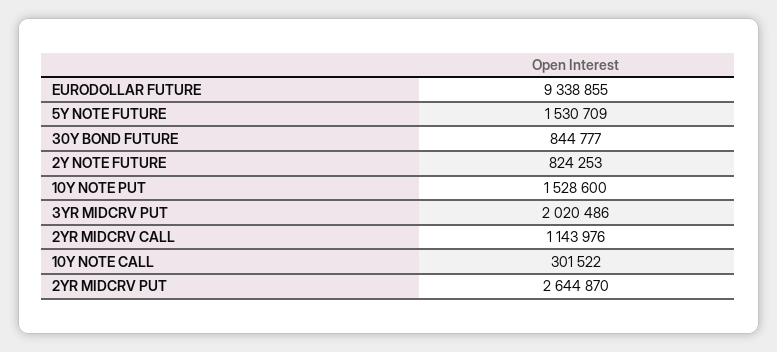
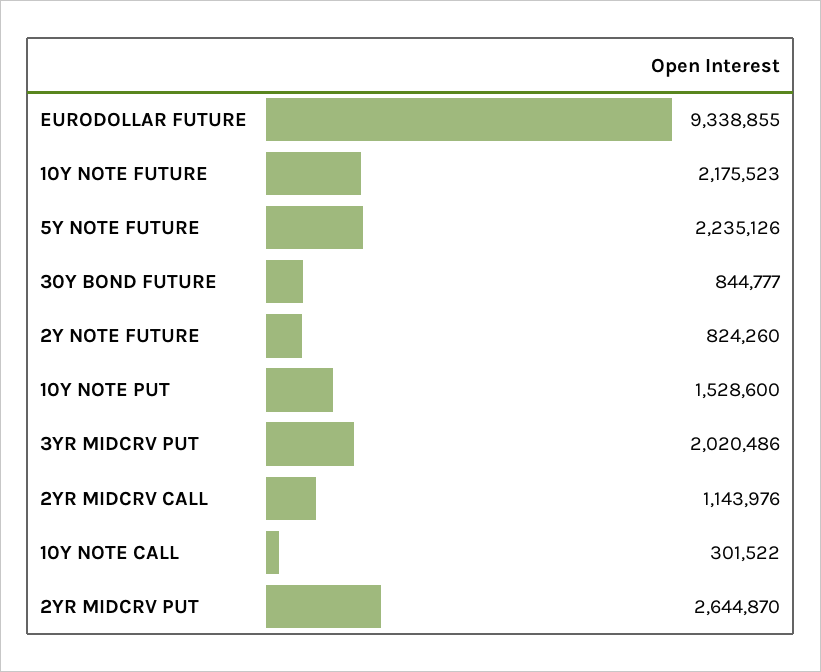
  {
    "EURODOLLAR FUTURE": 9338855,
-   "5Y NOTE FUTURE": 1530709,
+   "5Y NOTE FUTURE": 2235126,
    "30Y BOND FUTURE": 844777,
-   "2Y NOTE FUTURE": 824253,
+   "2Y NOTE FUTURE": 824260,
    "10Y NOTE PUT": 1528600,
    "3YR MIDCRV PUT": 2020486,
    "2YR MIDCRV CALL": 1143976,
    "10Y NOTE CALL": 301522,
-   "2YR MIDCRV PUT": 2644870
+   "2YR MIDCRV PUT": 2644870,
+   "10Y NOTE FUTURE": 2175523
  }

